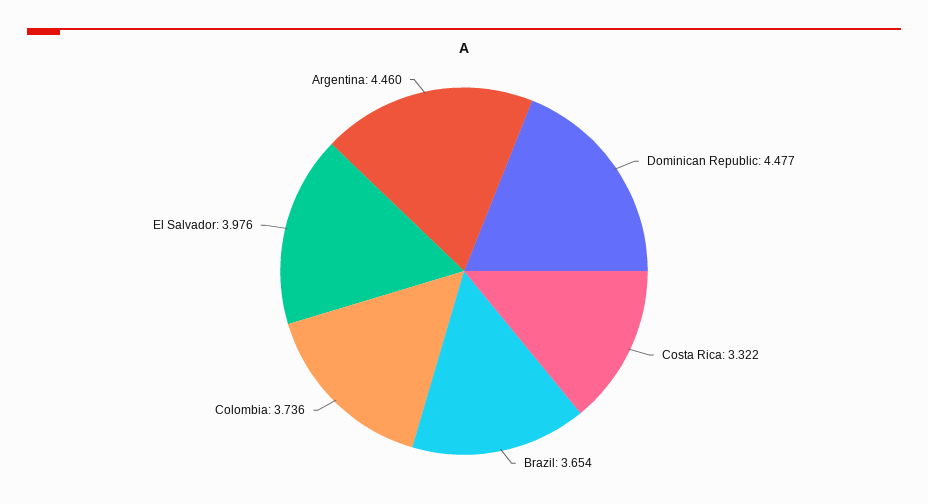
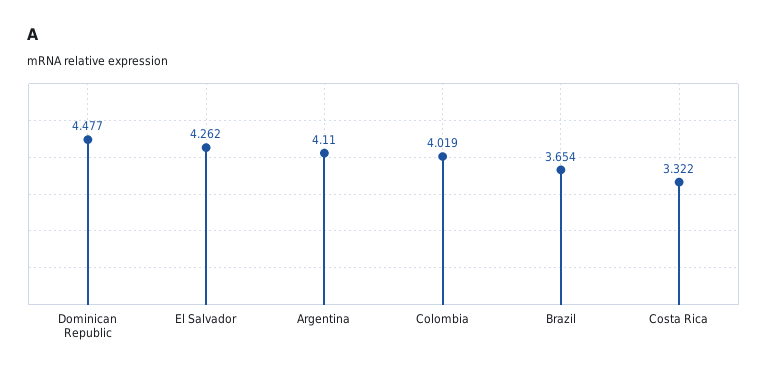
  {
    "Dominican Republic": 4.477,
    "Costa Rica": 3.322,
    "Brazil": 3.654,
-   "Colombia": 3.736,
+   "Colombia": 4.019,
-   "El Salvador": 3.976,
+   "El Salvador": 4.262,
-   "Argentina": 4.46
+   "Argentina": 4.11
  }

